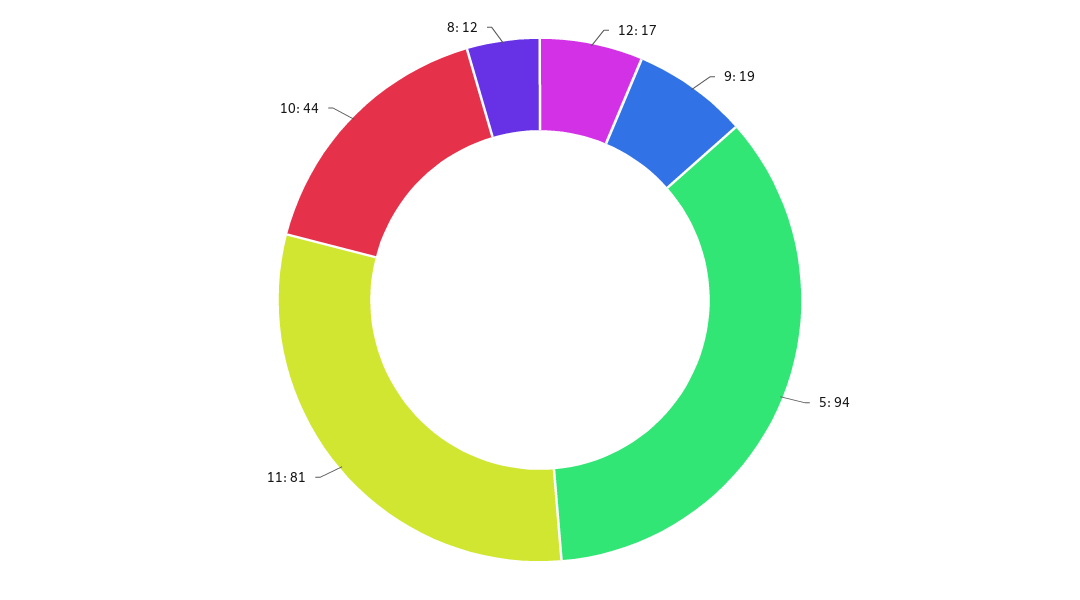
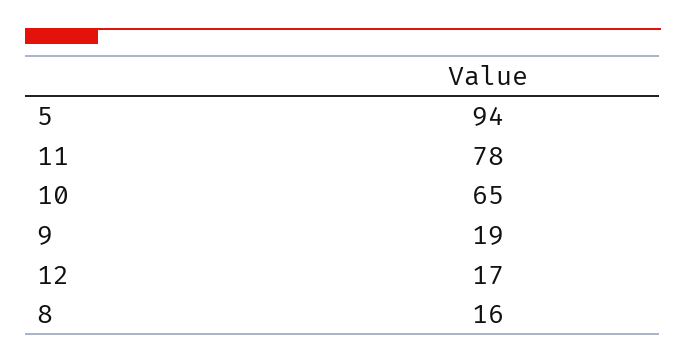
  {
    "12": 17,
    "9": 19,
    "5": 94,
-   "11": 81,
+   "11": 78,
-   "10": 44,
+   "10": 65,
-   "8": 12
+   "8": 16
  }

